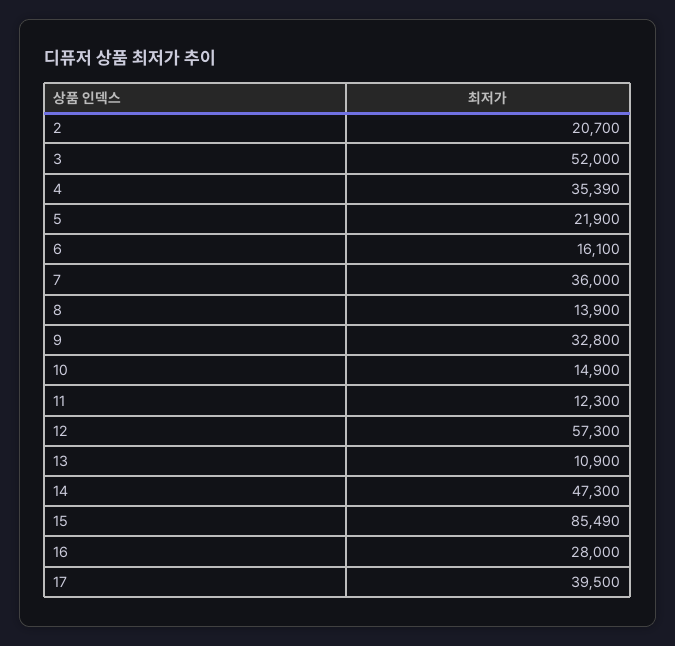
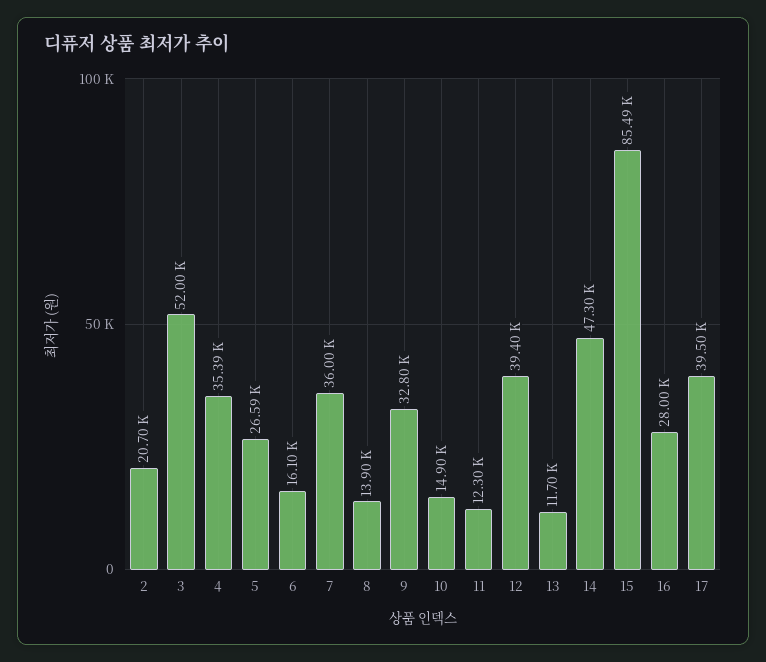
  {
    "2": 20700,
    "3": 52000,
    "4": 35390,
-   "5": 21900,
+   "5": 26590,
    "6": 16100,
    "7": 36000,
    "8": 13900,
    "9": 32800,
    "10": 14900,
    "11": 12300,
-   "12": 57300,
+   "12": 39400,
-   "13": 10900,
+   "13": 11700,
    "14": 47300,
    "15": 85490,
    "16": 28000,
    "17": 39500
  }

